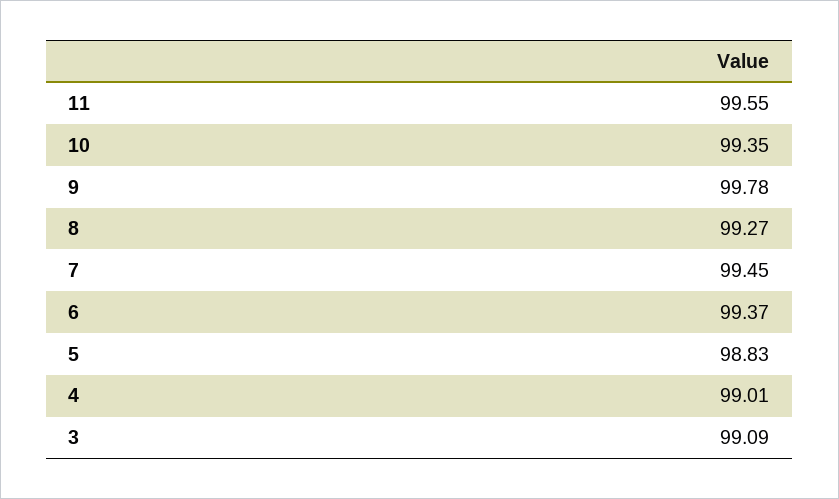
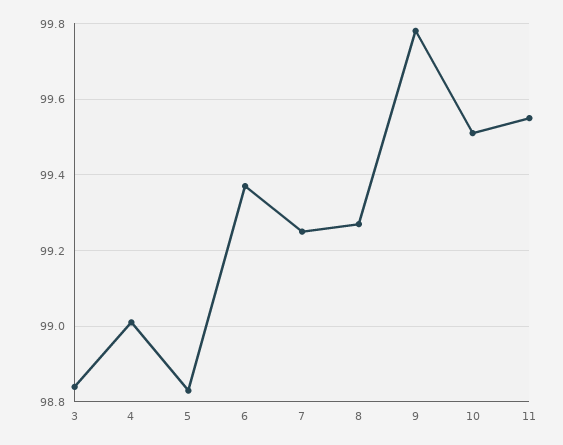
  {
    "11": 99.55,
-   "10": 99.35,
+   "10": 99.5,
    "9": 99.78,
    "8": 99.27,
-   "7": 99.45,
+   "7": 99.25,
    "6": 99.37,
    "5": 98.83,
    "4": 99.01,
-   "3": 99.09
+   "3": 98.85
  }

